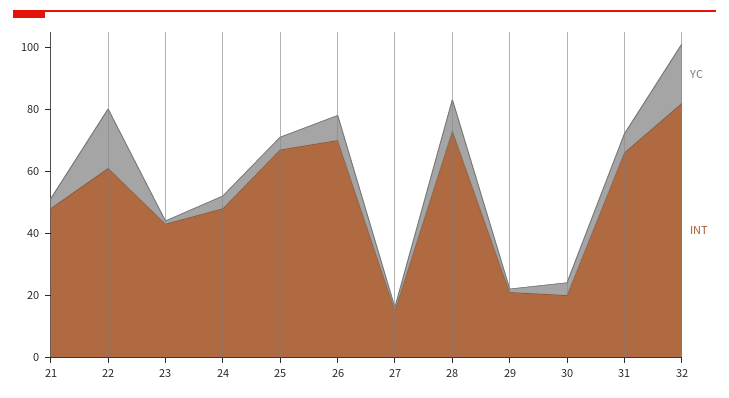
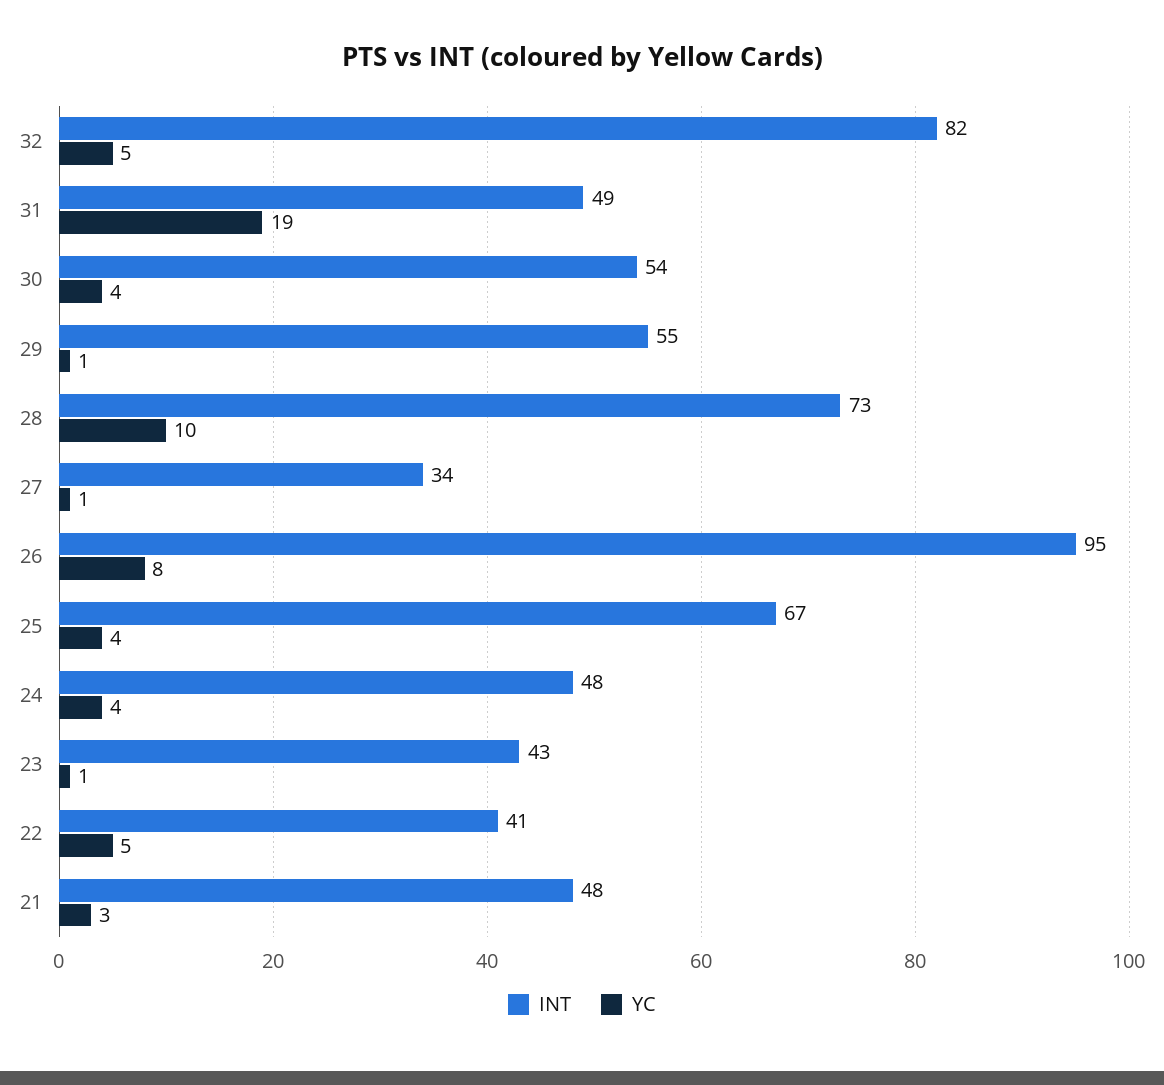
  {
    "YC": {
      "21": 3,
-     "22": 20,
+     "22": 5,
      "23": 1,
      "24": 4,
      "25": 4,
      "26": 8,
      "27": 1,
      "28": 10,
      "29": 1,
      "30": 4,
-     "31": 5,
+     "31": 19,
-     "32": 20
+     "32": 5
    },
    "INT": {
      "21": 48,
-     "22": 60,
+     "22": 41,
      "23": 43,
      "24": 48,
      "25": 67,
-     "26": 70,
+     "26": 95,
-     "27": 15,
+     "27": 34,
      "28": 73,
-     "29": 20,
+     "29": 55,
-     "30": 20,
+     "30": 54,
-     "31": 65,
+     "31": 49,
      "32": 82
    }
  }

